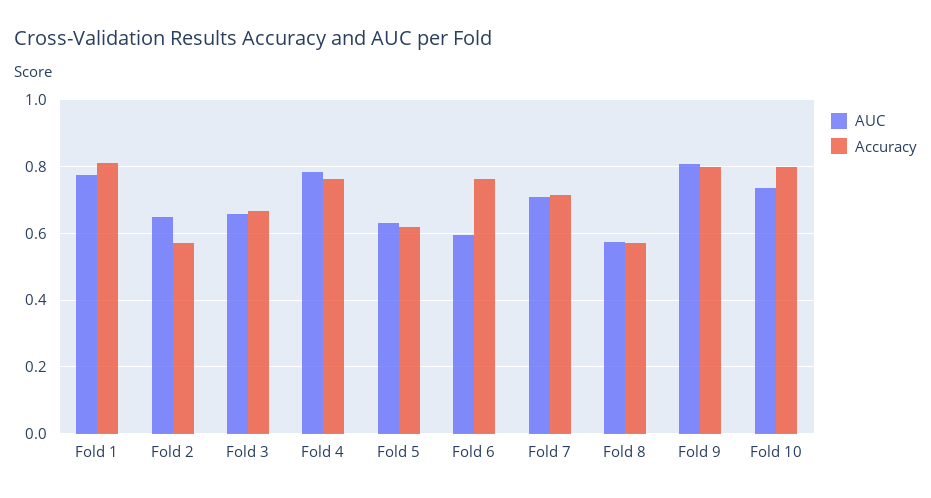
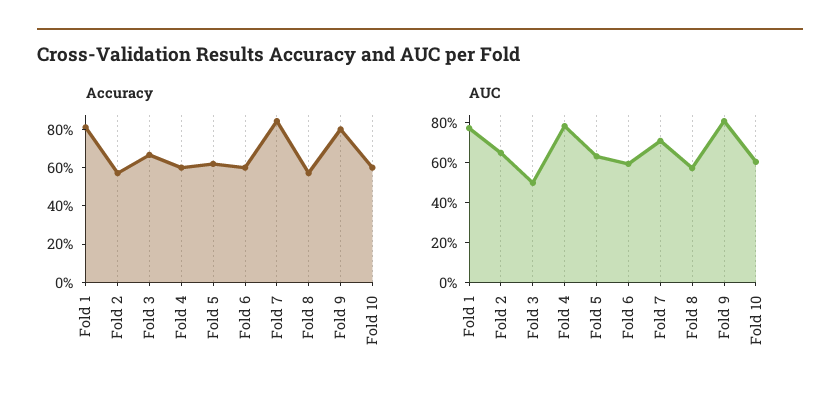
  {
    "AUC": {
      "Fold 1": 0.78,
      "Fold 2": 0.66,
-     "Fold 3": 0.66,
+     "Fold 3": 0.5,
      "Fold 4": 0.78,
      "Fold 5": 0.64,
      "Fold 6": 0.6,
      "Fold 7": 0.7,
      "Fold 8": 0.58,
      "Fold 9": 0.8,
-     "Fold 10": 0.74
+     "Fold 10": 0.6
    },
    "Accuracy": {
      "Fold 1": 0.8,
      "Fold 2": 0.58,
      "Fold 3": 0.66,
-     "Fold 4": 0.76,
+     "Fold 4": 0.6,
      "Fold 5": 0.62,
-     "Fold 6": 0.76,
+     "Fold 6": 0.6,
-     "Fold 7": 0.72,
+     "Fold 7": 0.85,
      "Fold 8": 0.58,
      "Fold 9": 0.8,
-     "Fold 10": 0.8
+     "Fold 10": 0.6
    }
  }

